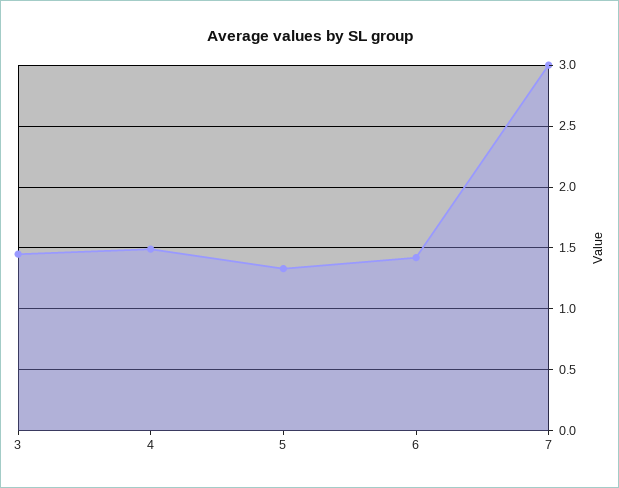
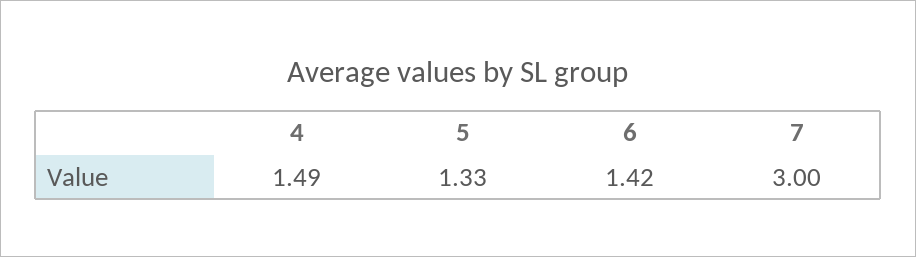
  {
-   "3": 1.45,
    "4": 1.49,
    "5": 1.33,
    "6": 1.42,
    "7": 3
  }

